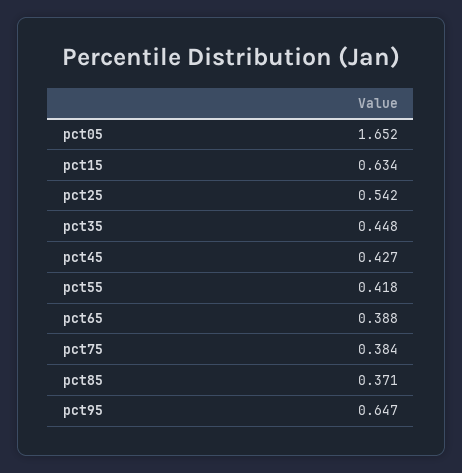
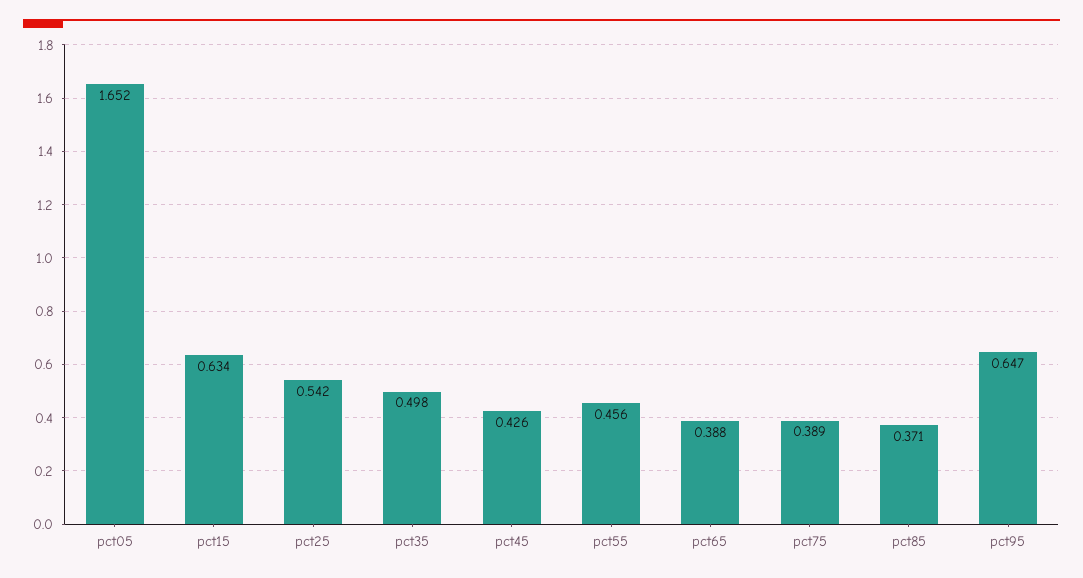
  {
    "pct05": 1.652,
    "pct15": 0.634,
    "pct25": 0.542,
-   "pct35": 0.448,
+   "pct35": 0.498,
-   "pct45": 0.427,
+   "pct45": 0.426,
-   "pct55": 0.418,
+   "pct55": 0.456,
    "pct65": 0.388,
-   "pct75": 0.384,
+   "pct75": 0.389,
    "pct85": 0.371,
    "pct95": 0.647
  }

